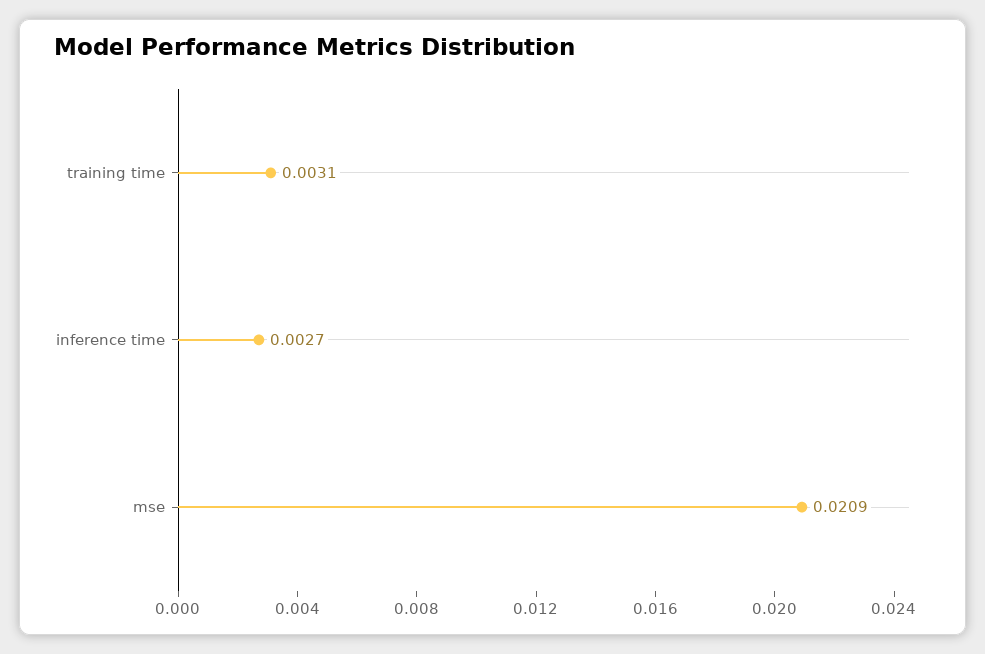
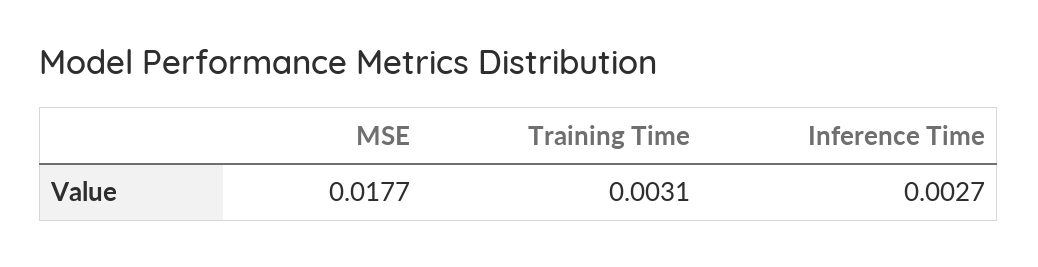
  {
    "training time": 0.0031,
    "inference time": 0.0027,
-   "mse": 0.0209
+   "mse": 0.0177
  }

